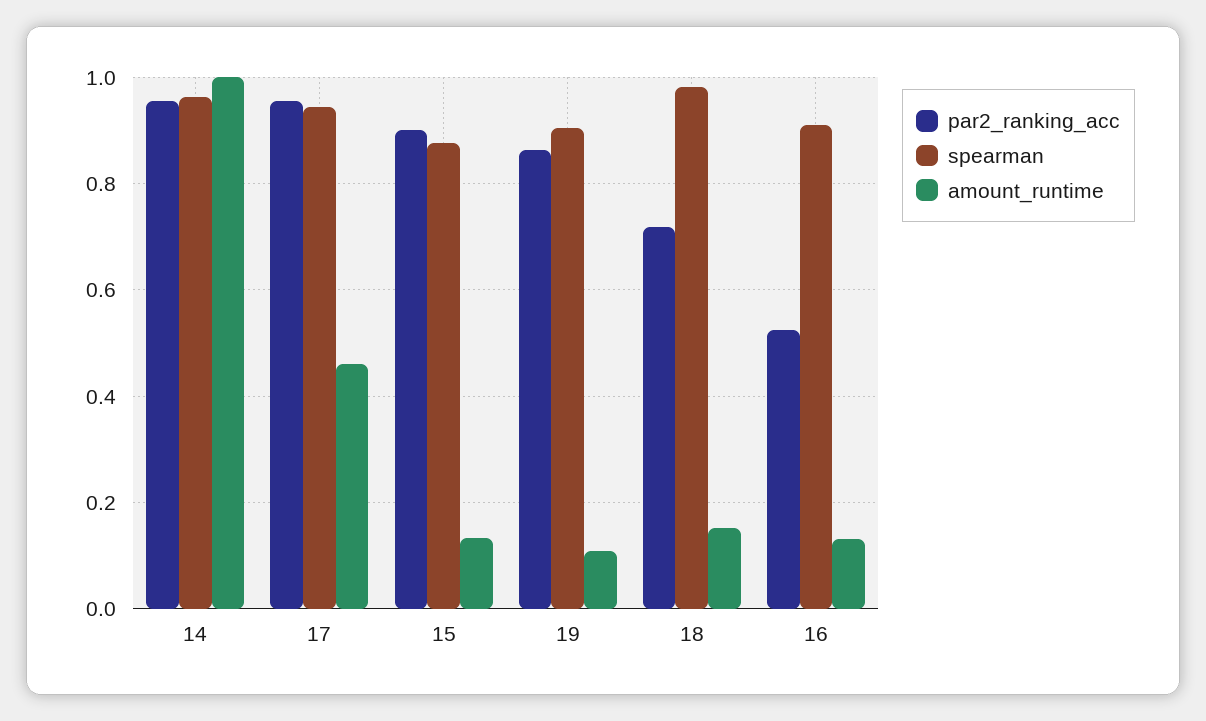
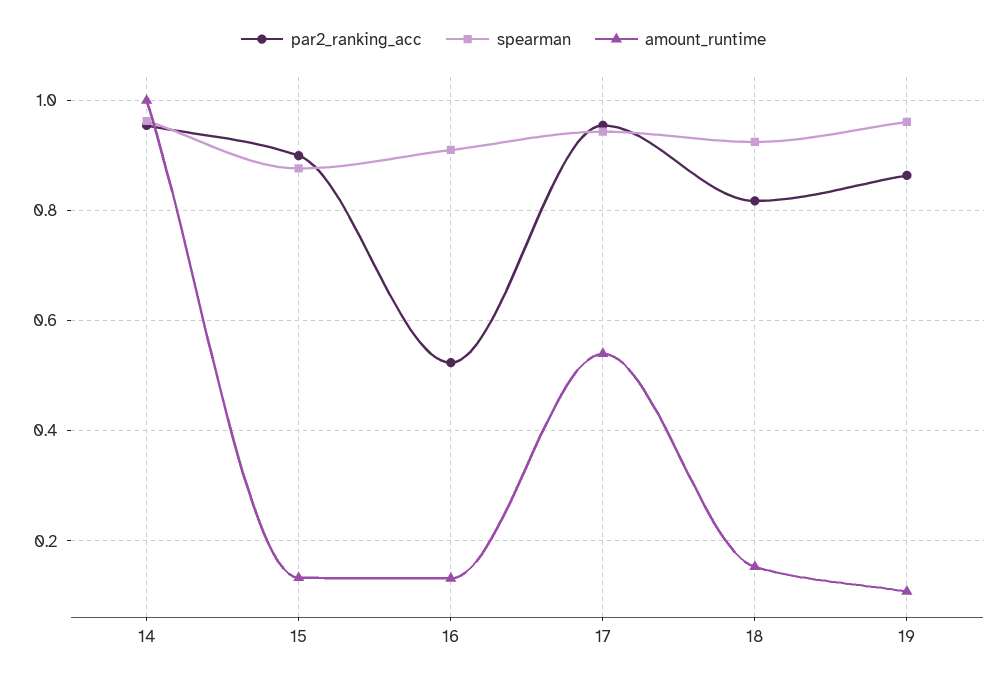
  {
    "par2_ranking_acc": {
      "14": 0.96,
      "17": 0.96,
      "15": 0.9,
      "19": 0.86,
-     "18": 0.72,
+     "18": 0.82,
      "16": 0.52
    },
    "spearman": {
      "14": 0.96,
      "17": 0.94,
      "15": 0.88,
-     "19": 0.9,
+     "19": 0.96,
-     "18": 0.98,
+     "18": 0.92,
      "16": 0.92
    },
    "amount_runtime": {
      "14": 1,
-     "17": 0.46,
+     "17": 0.54,
      "15": 0.14,
      "19": 0.1,
      "18": 0.16,
      "16": 0.14
    }
  }

